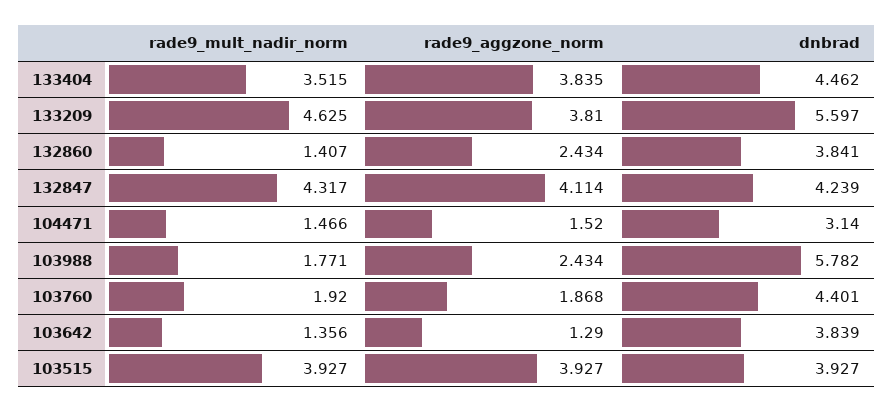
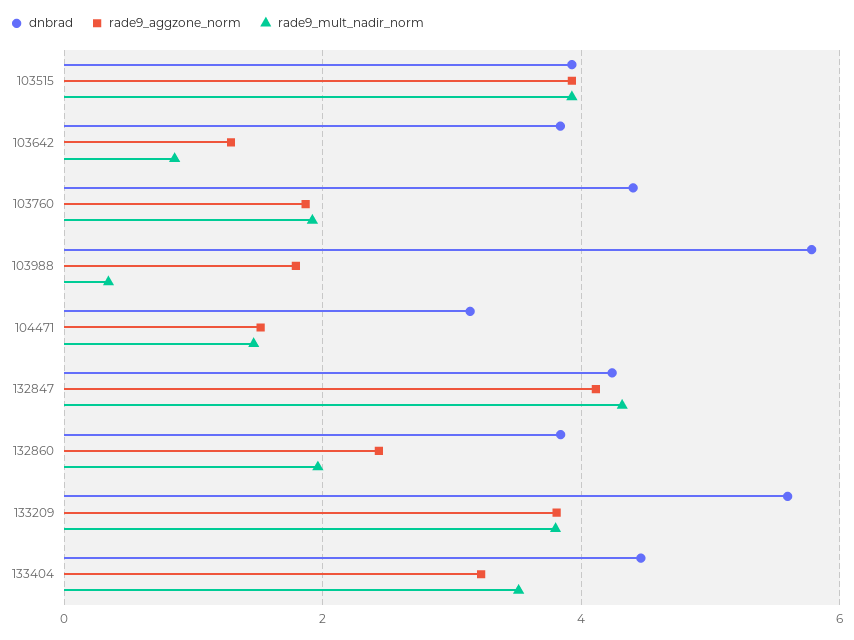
  {
    "rade9_mult_nadir_norm": {
      "133404": 3.515,
-     "133209": 4.625,
+     "133209": 3.8,
-     "132860": 1.407,
+     "132860": 2,
      "132847": 4.317,
      "104471": 1.466,
-     "103988": 1.771,
+     "103988": 0.4,
      "103760": 1.92,
-     "103642": 1.356,
+     "103642": 0.8,
      "103515": 3.927
    },
    "rade9_aggzone_norm": {
-     "133404": 3.835,
+     "133404": 3.2,
      "133209": 3.81,
      "132860": 2.434,
      "132847": 4.114,
      "104471": 1.52,
-     "103988": 2.434,
+     "103988": 1.8,
      "103760": 1.868,
      "103642": 1.29,
      "103515": 3.927
    },
    "dnbrad": {
      "133404": 4.462,
      "133209": 5.597,
      "132860": 3.841,
      "132847": 4.239,
      "104471": 3.14,
      "103988": 5.782,
      "103760": 4.401,
      "103642": 3.839,
      "103515": 3.927
    }
  }

